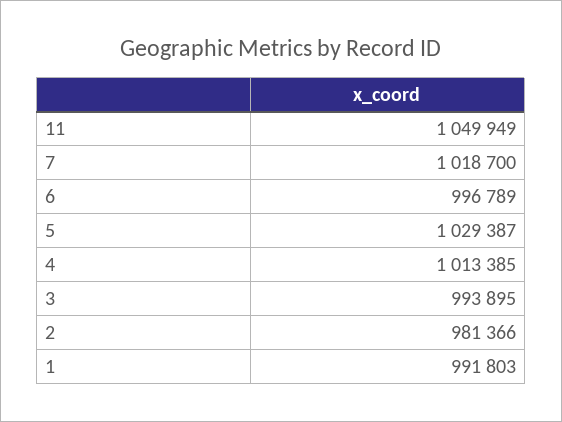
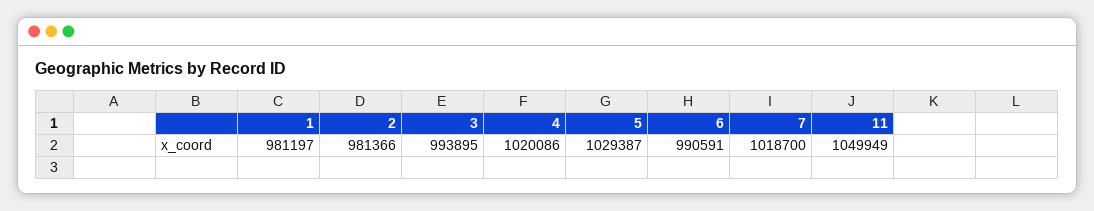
  {
    "11": 1049949,
    "7": 1018700,
-   "6": 996789,
+   "6": 990591,
    "5": 1029387,
-   "4": 1013385,
+   "4": 1020086,
    "3": 993895,
    "2": 981366,
-   "1": 991803
+   "1": 981197
  }

